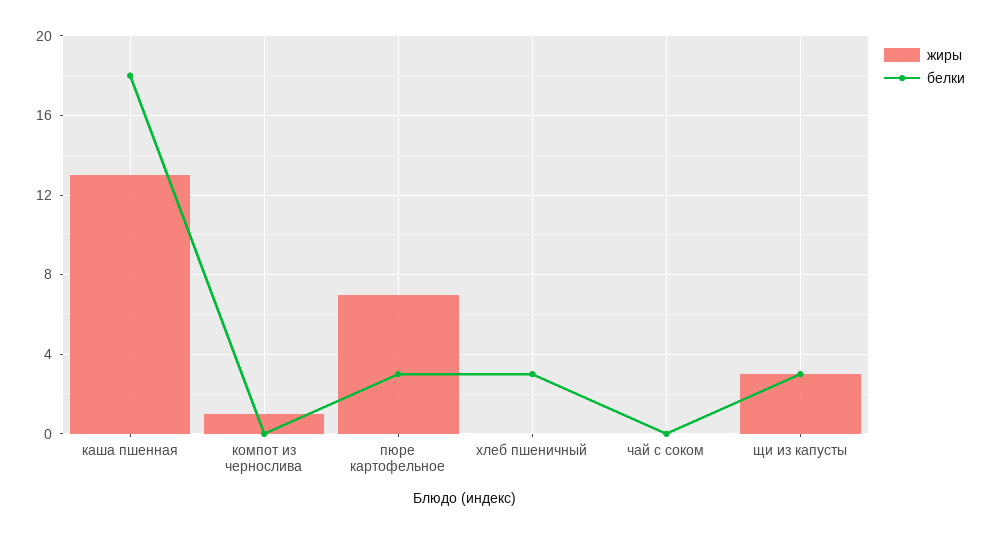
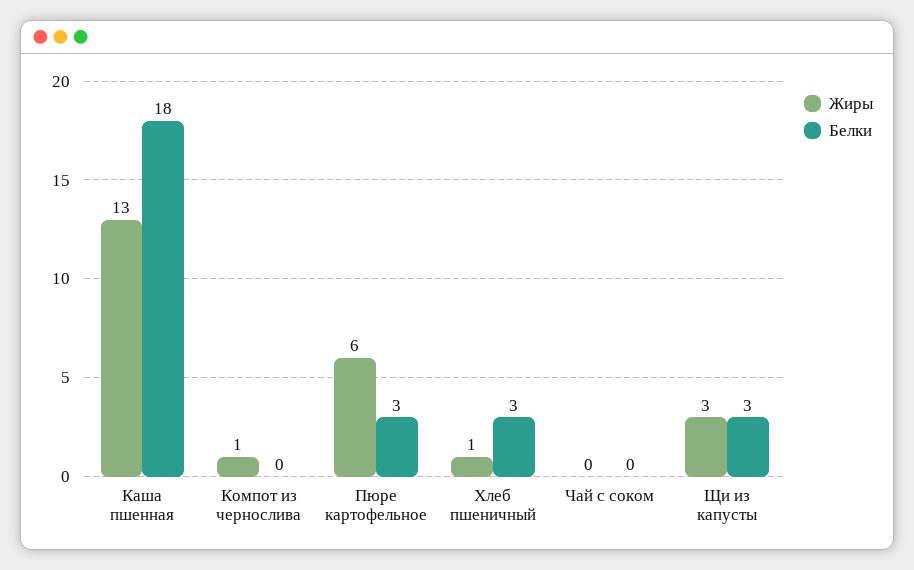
  {
    "жиры": {
      "каша пшенная": 13,
      "компот из чернослива": 1,
-     "пюре картофельное": 7,
+     "пюре картофельное": 6,
-     "хлеб пшеничный": 0,
+     "хлеб пшеничный": 1,
      "чай с соком": 0,
      "щи из капусты": 3
    },
    "белки": {
      "каша пшенная": 18,
      "компот из чернослива": 0,
      "пюре картофельное": 3,
      "хлеб пшеничный": 3,
      "чай с соком": 0,
      "щи из капусты": 3
    }
  }

